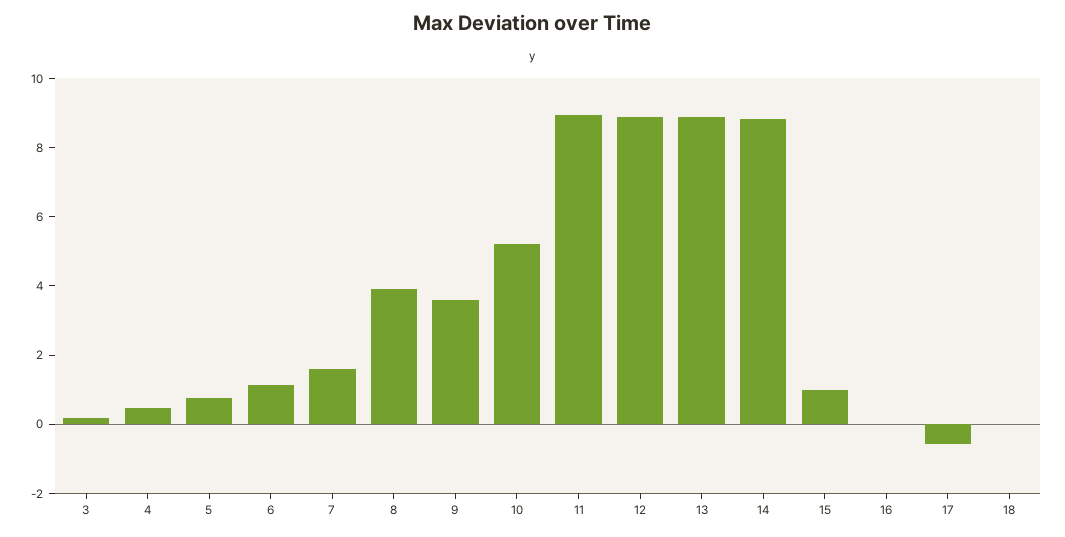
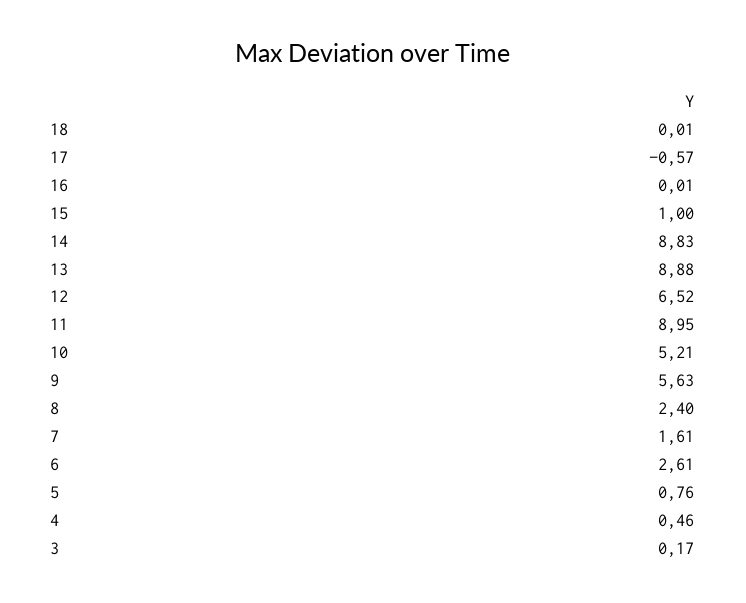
  {
    "3": 0.17,
    "4": 0.46,
    "5": 0.76,
-   "6": 1,
+   "6": 2.61,
    "7": 1.61,
-   "8": 4,
+   "8": 2.4,
-   "9": 3.5,
+   "9": 5.63,
    "10": 5.21,
    "11": 8.95,
-   "12": 9,
+   "12": 6.52,
    "13": 8.88,
    "14": 8.83,
    "15": 1,
    "16": 0.01,
    "17": -0.57,
    "18": 0.01
  }

